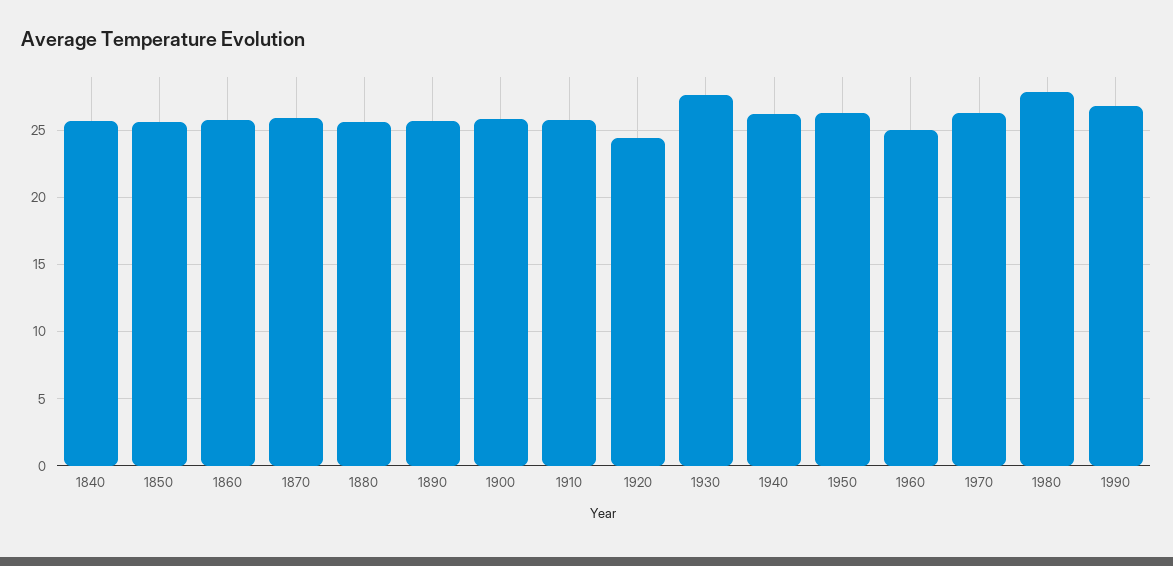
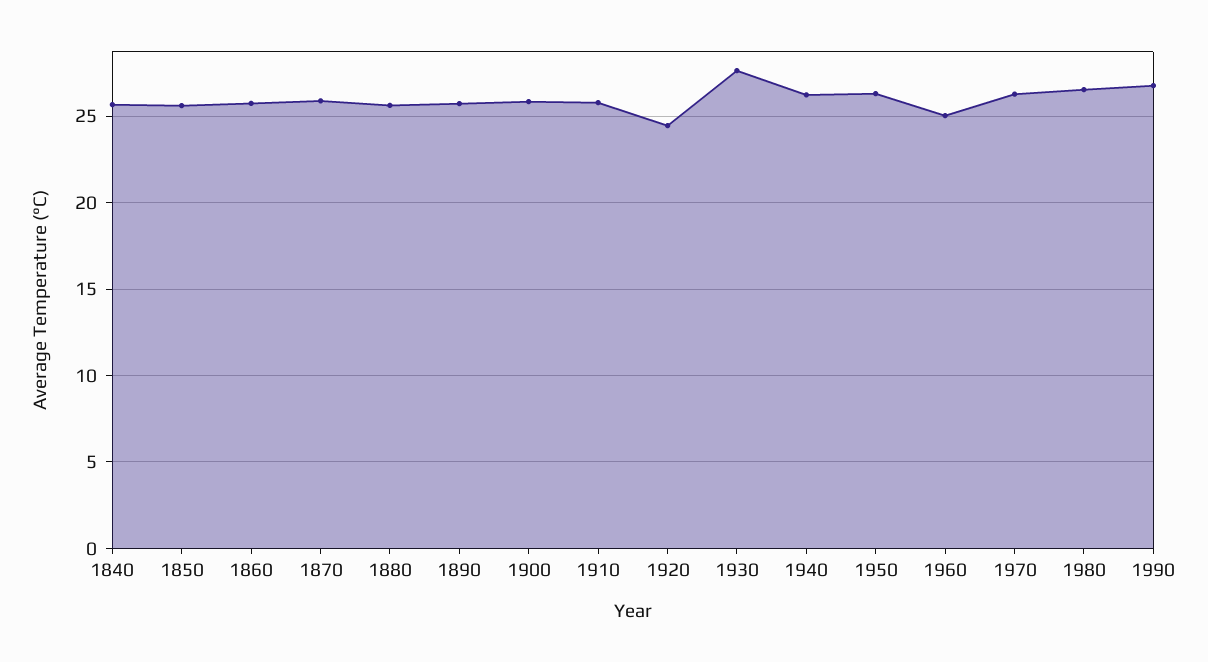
  {
    "1840": 25.5,
    "1850": 25.5,
    "1860": 25.5,
    "1870": 26,
    "1880": 25.5,
    "1890": 25.5,
    "1900": 26,
    "1910": 26,
    "1920": 24.5,
    "1930": 27.5,
    "1940": 26,
    "1950": 26.5,
    "1960": 25,
    "1970": 26.5,
-   "1980": 28,
+   "1980": 26.5,
    "1990": 27
  }

